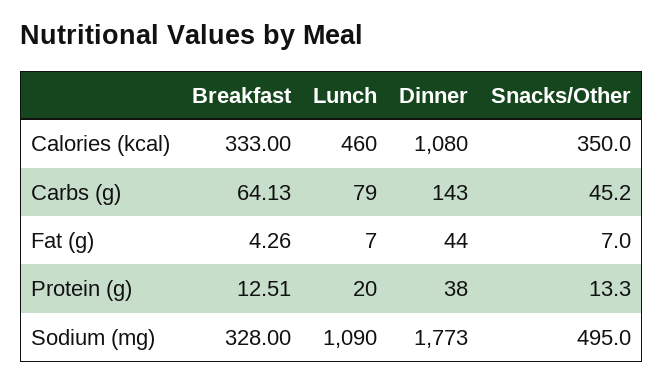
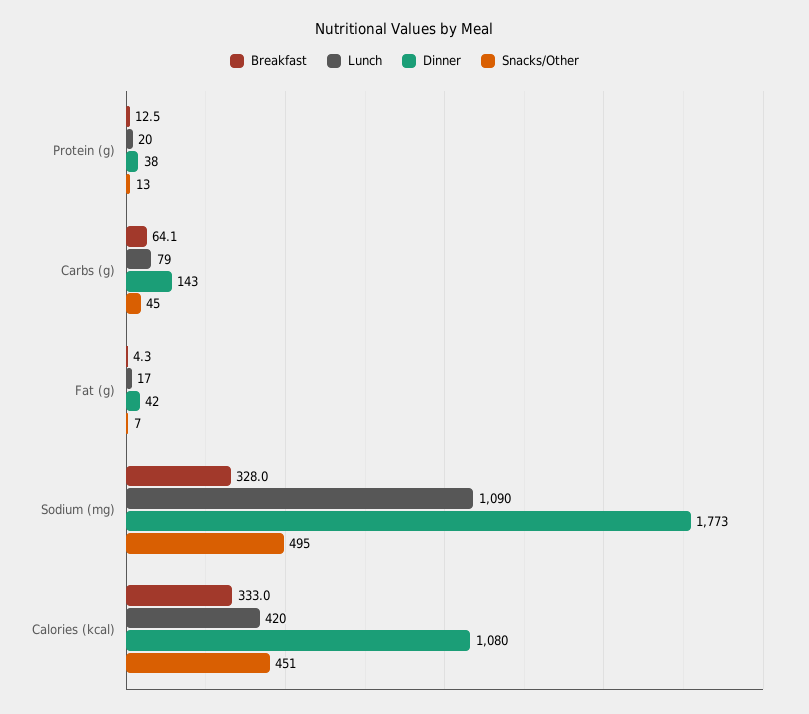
  {
    "Breakfast": {
      "Calories (kcal)": 333,
      "Carbs (g)": 64.13,
      "Fat (g)": 4.26,
      "Protein (g)": 12.51,
      "Sodium (mg)": 328
    },
    "Lunch": {
-     "Calories (kcal)": 460,
+     "Calories (kcal)": 420,
      "Carbs (g)": 79,
-     "Fat (g)": 7,
+     "Fat (g)": 17,
      "Protein (g)": 20,
      "Sodium (mg)": 1090
    },
    "Dinner": {
      "Calories (kcal)": 1080,
      "Carbs (g)": 143,
-     "Fat (g)": 44,
+     "Fat (g)": 42,
      "Protein (g)": 38,
      "Sodium (mg)": 1773
    },
    "Snacks/Other": {
-     "Calories (kcal)": 350,
+     "Calories (kcal)": 451,
      "Carbs (g)": 45.2,
      "Fat (g)": 7,
      "Protein (g)": 13.3,
      "Sodium (mg)": 495
    }
  }

